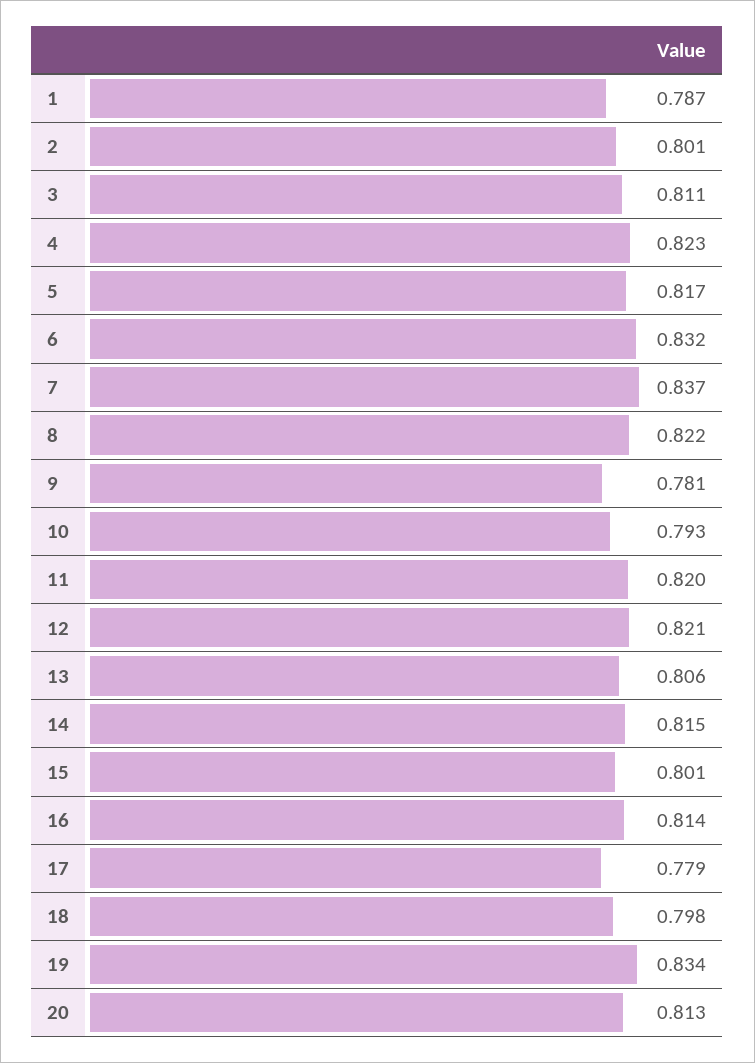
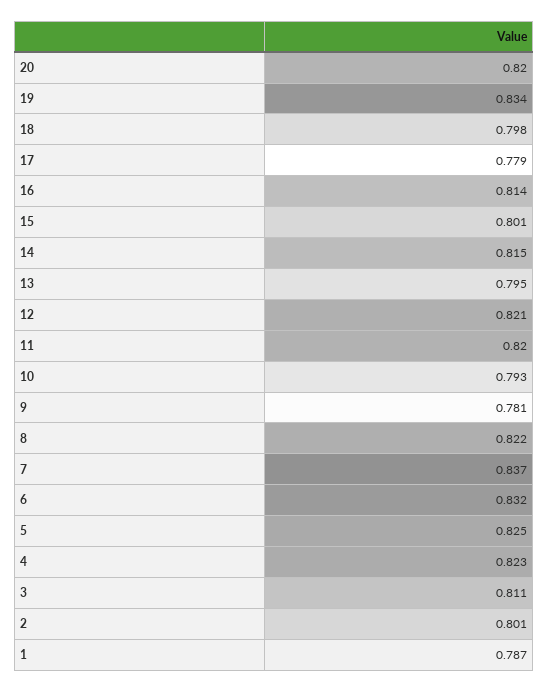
  {
    "1": 0.787,
    "2": 0.801,
    "3": 0.811,
    "4": 0.823,
-   "5": 0.817,
+   "5": 0.825,
    "6": 0.832,
    "7": 0.837,
    "8": 0.822,
    "9": 0.781,
    "10": 0.793,
    "11": 0.82,
    "12": 0.821,
-   "13": 0.806,
+   "13": 0.795,
    "14": 0.815,
    "15": 0.801,
    "16": 0.814,
    "17": 0.779,
    "18": 0.798,
    "19": 0.834,
-   "20": 0.813
+   "20": 0.82
  }

